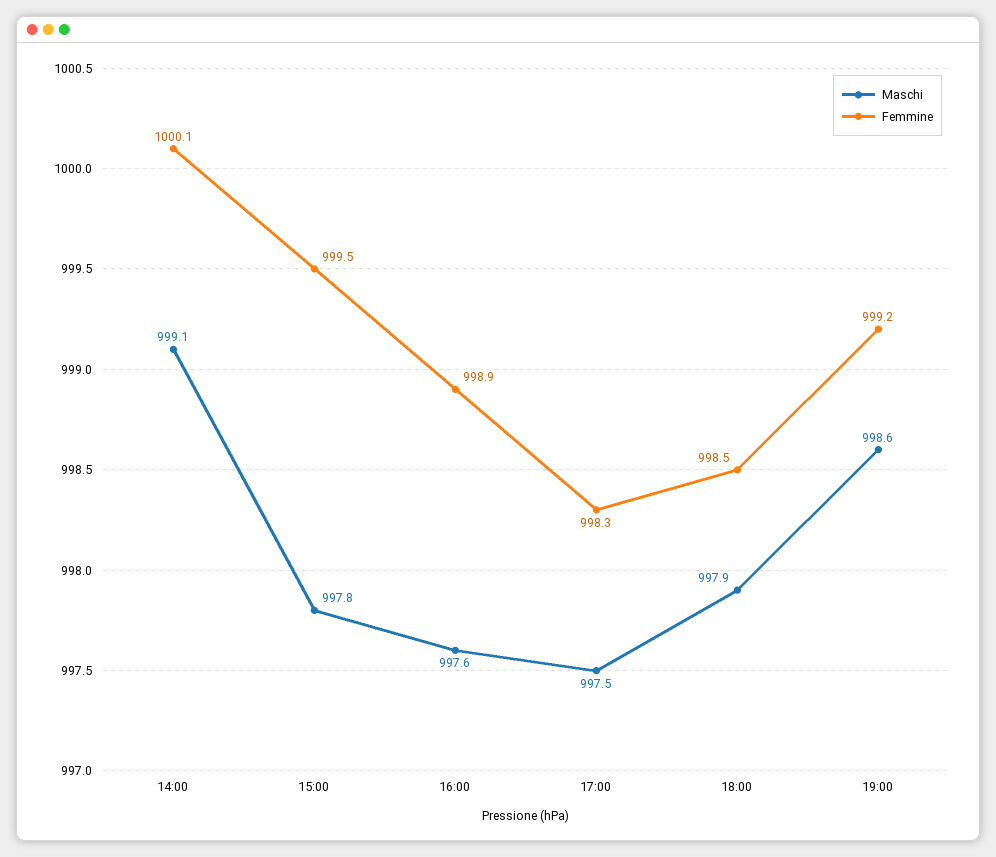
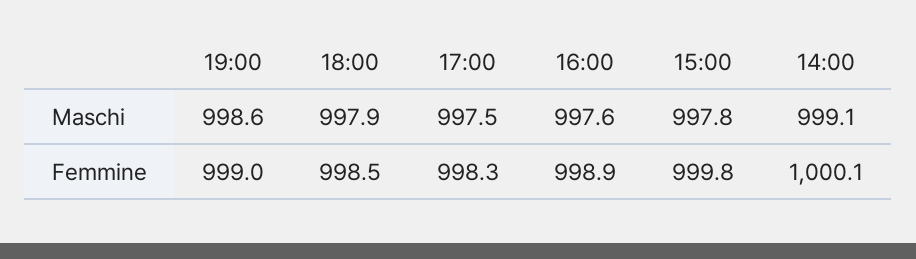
  {
    "Maschi": {
      "14:00": 999.1,
      "15:00": 997.8,
      "16:00": 997.6,
      "17:00": 997.5,
      "18:00": 997.9,
      "19:00": 998.6
    },
    "Femmine": {
      "14:00": 1000.1,
-     "15:00": 999.5,
+     "15:00": 999.8,
      "16:00": 998.9,
      "17:00": 998.3,
      "18:00": 998.5,
-     "19:00": 999.2
+     "19:00": 999
    }
  }

